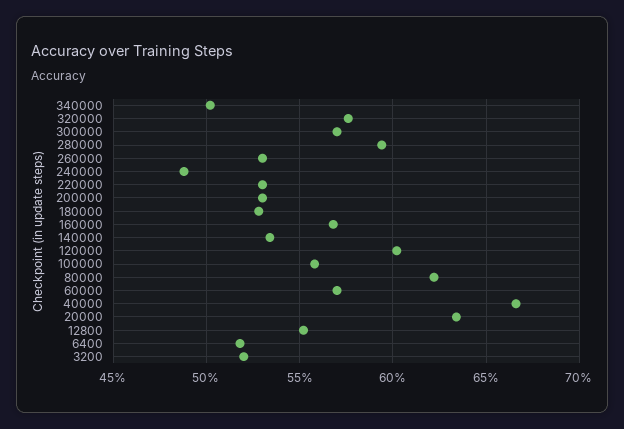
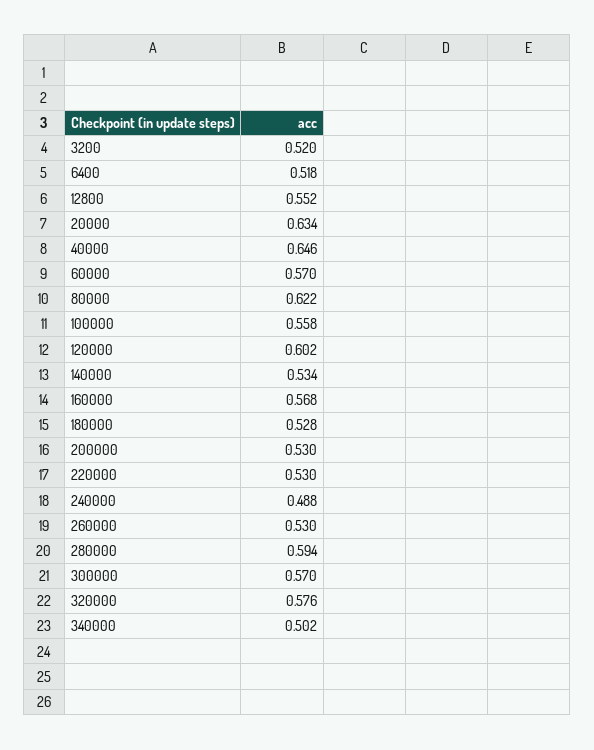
  {
    "340000": 0.502,
    "320000": 0.576,
    "300000": 0.57,
    "280000": 0.594,
    "260000": 0.53,
    "240000": 0.488,
    "220000": 0.53,
    "200000": 0.53,
    "180000": 0.528,
    "160000": 0.568,
    "140000": 0.534,
    "120000": 0.602,
    "100000": 0.558,
    "80000": 0.622,
    "60000": 0.57,
-   "40000": 0.665,
+   "40000": 0.646,
    "20000": 0.634,
    "12800": 0.552,
    "6400": 0.518,
    "3200": 0.52
  }

